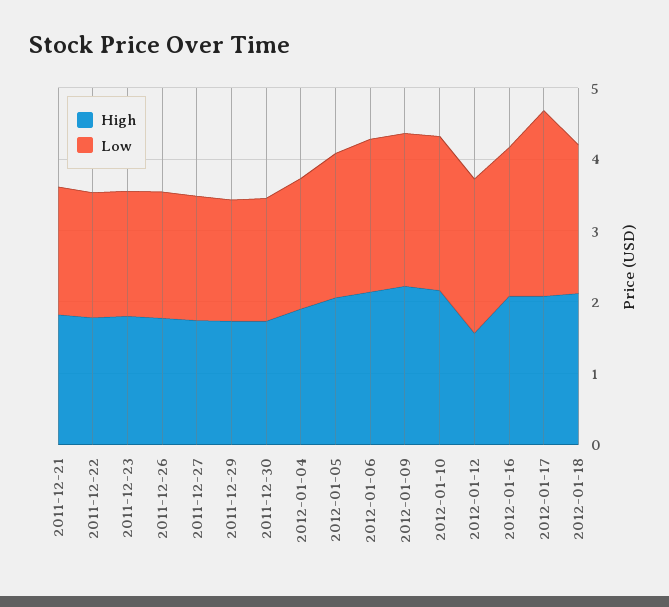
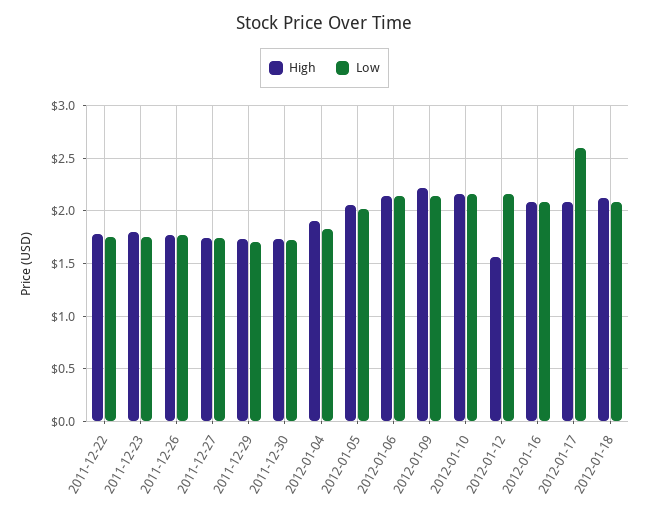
  {
    "High": {
-     "2011-12-21": 1.8,
      "2011-12-22": 1.8,
      "2011-12-23": 1.8,
      "2011-12-26": 1.8,
      "2011-12-27": 1.7,
      "2011-12-29": 1.7,
      "2011-12-30": 1.7,
      "2012-01-04": 1.9,
      "2012-01-05": 2.1,
      "2012-01-06": 2.1,
      "2012-01-09": 2.2,
      "2012-01-10": 2.2,
      "2012-01-12": 1.6,
      "2012-01-16": 2.1,
      "2012-01-17": 2.1,
      "2012-01-18": 2.1
    },
    "Low": {
-     "2011-12-21": 1.8,
      "2011-12-22": 1.8,
      "2011-12-23": 1.8,
      "2011-12-26": 1.8,
      "2011-12-27": 1.7,
      "2011-12-29": 1.7,
      "2011-12-30": 1.7,
      "2012-01-04": 1.8,
      "2012-01-05": 2,
      "2012-01-06": 2.1,
      "2012-01-09": 2.1,
      "2012-01-10": 2.2,
      "2012-01-12": 2.2,
      "2012-01-16": 2.1,
      "2012-01-17": 2.6,
      "2012-01-18": 2.1
    }
  }

